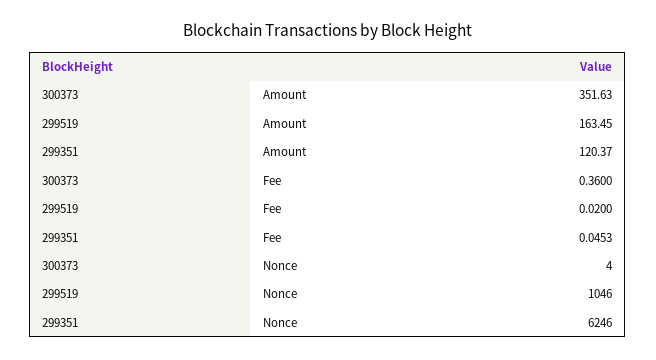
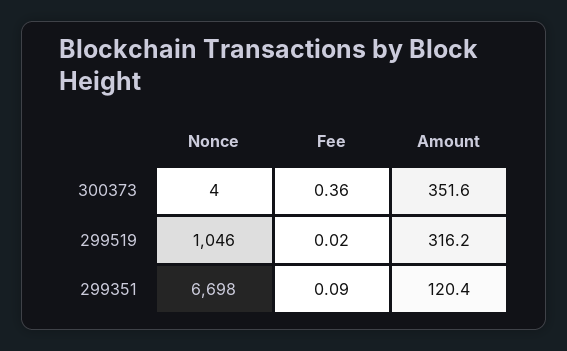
  {
    "300373": {
      "Amount": 351.63,
      "Fee": 0.36,
      "Nonce": 4
    },
    "299519": {
-     "Amount": 163.45,
+     "Amount": 316.2,
      "Fee": 0.02,
      "Nonce": 1046
    },
    "299351": {
      "Amount": 120.37,
-     "Fee": 0.0453,
+     "Fee": 0.09,
-     "Nonce": 6246
+     "Nonce": 6698
    }
  }

